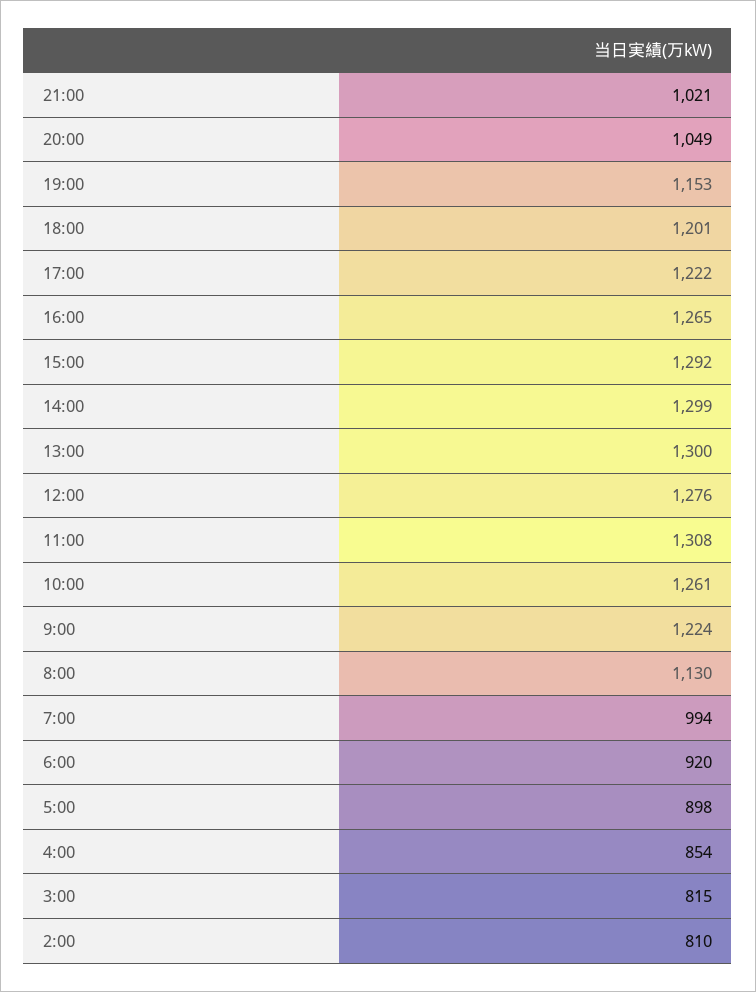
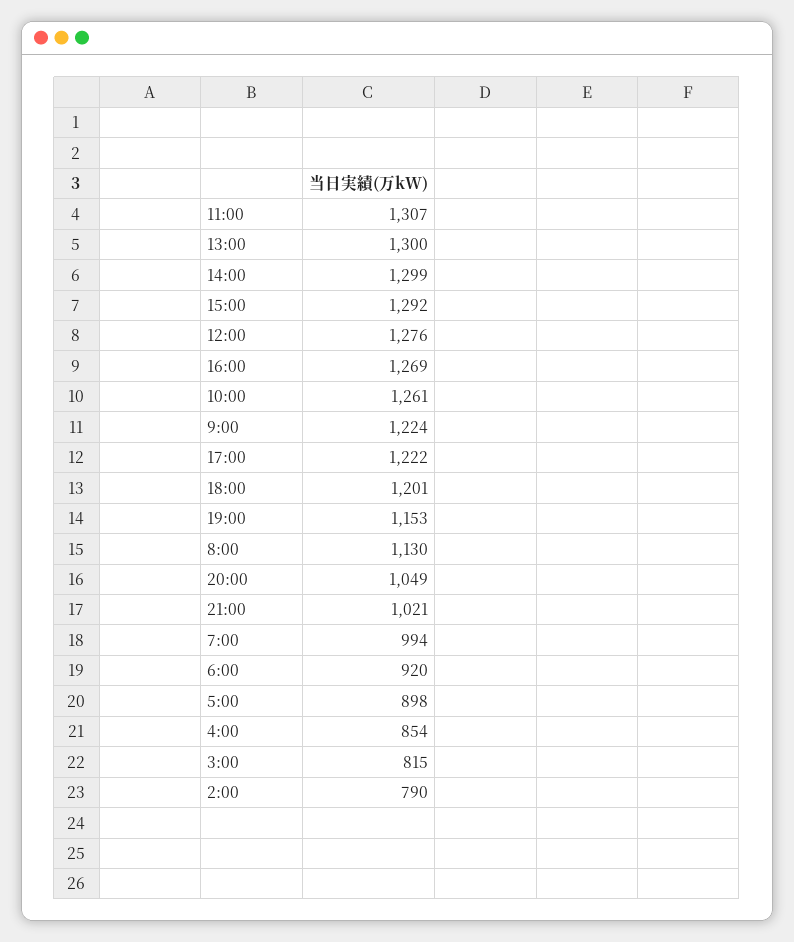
  {
    "21:00": 1021,
    "20:00": 1049,
    "19:00": 1153,
    "18:00": 1201,
    "17:00": 1222,
-   "16:00": 1265,
+   "16:00": 1269,
    "15:00": 1292,
    "14:00": 1299,
    "13:00": 1300,
    "12:00": 1276,
-   "11:00": 1308,
+   "11:00": 1307,
    "10:00": 1261,
    "9:00": 1224,
    "8:00": 1130,
    "7:00": 994,
    "6:00": 920,
    "5:00": 898,
    "4:00": 854,
    "3:00": 815,
-   "2:00": 810
+   "2:00": 790
  }

